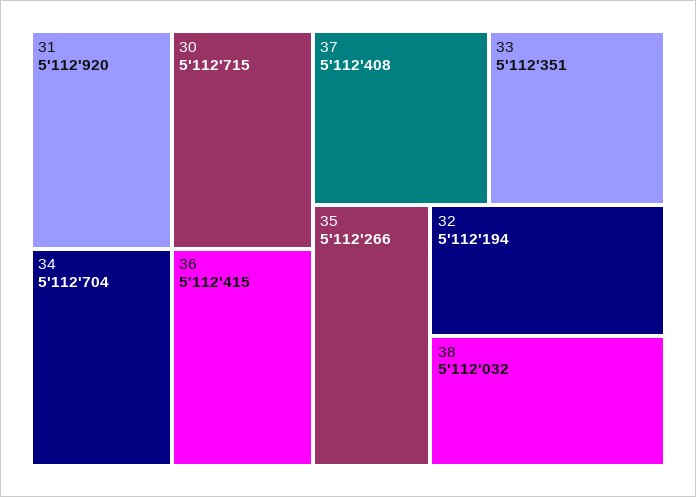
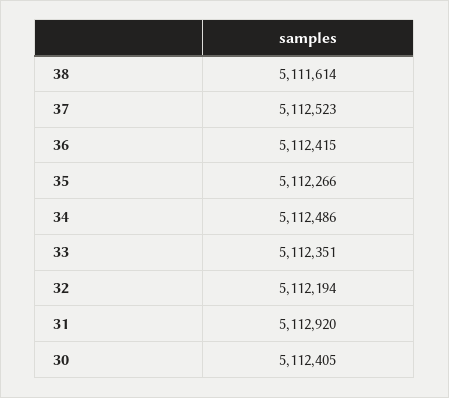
  {
    "31": 5112920,
-   "30": 5112715,
+   "30": 5112405,
-   "34": 5112704,
+   "34": 5112486,
    "36": 5112415,
-   "37": 5112408,
+   "37": 5112523,
    "33": 5112351,
    "35": 5112266,
    "32": 5112194,
-   "38": 5112032
+   "38": 5111614
  }

